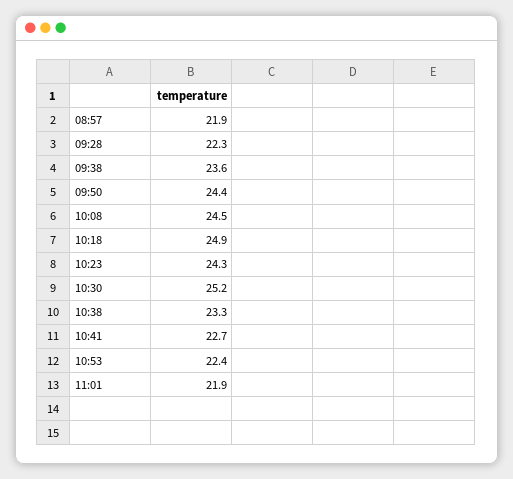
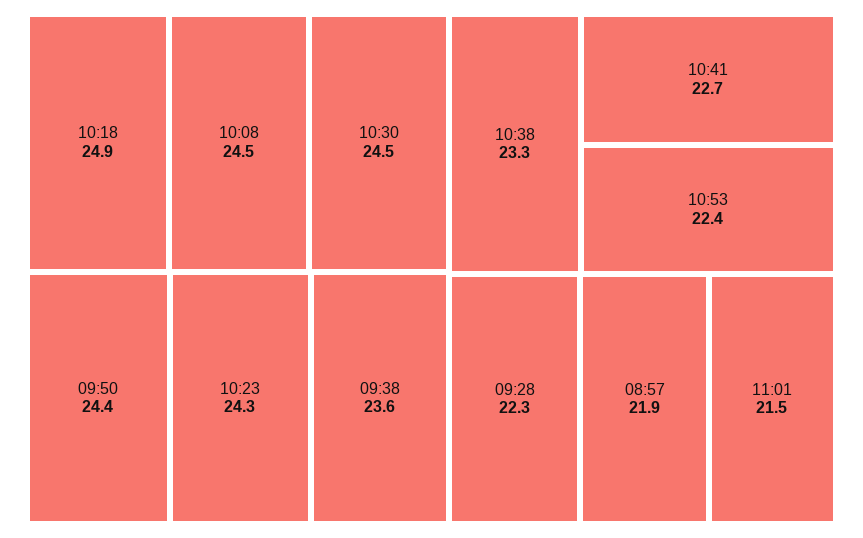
  {
    "08:57": 21.9,
    "09:28": 22.3,
    "09:38": 23.6,
    "09:50": 24.4,
    "10:08": 24.5,
    "10:18": 24.9,
    "10:23": 24.3,
-   "10:30": 25.2,
+   "10:30": 24.5,
    "10:38": 23.3,
    "10:41": 22.7,
    "10:53": 22.4,
-   "11:01": 21.9
+   "11:01": 21.5
  }

